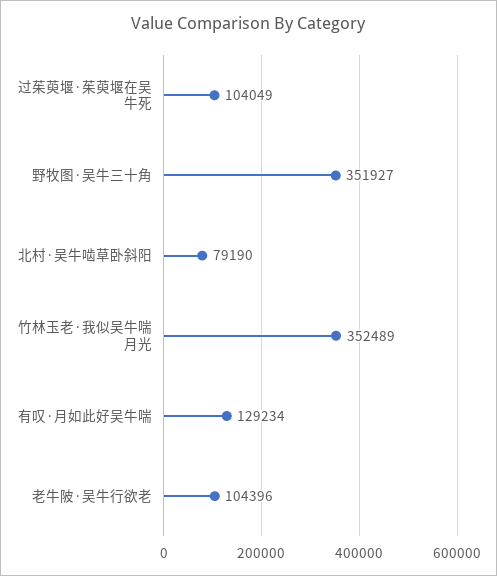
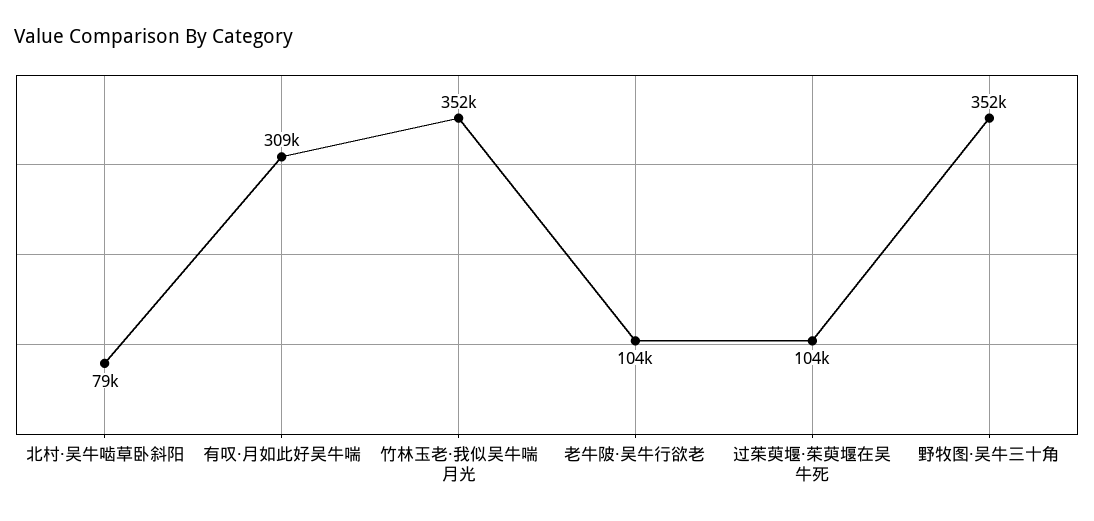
  {
    "过茱萸堰·茱萸堰在吴牛死": 104049,
    "野牧图·吴牛三十角": 351927,
    "北村·吴牛啮草卧斜阳": 79190,
    "竹林玉老·我似吴牛喘月光": 352489,
-   "有叹·月如此好吴牛喘": 129234,
+   "有叹·月如此好吴牛喘": 309000,
    "老牛陂·吴牛行欲老": 104396
  }

